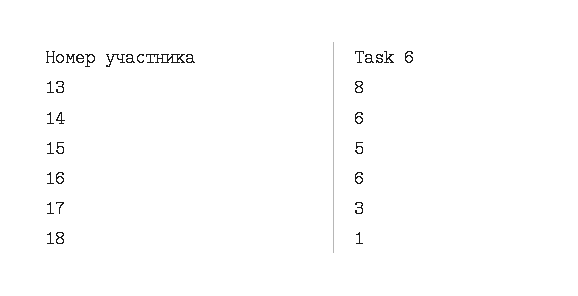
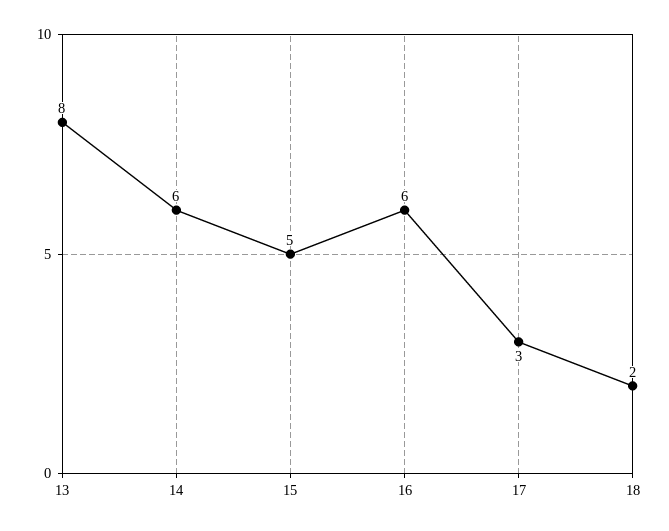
  {
    "13": 8,
    "14": 6,
    "15": 5,
    "16": 6,
    "17": 3,
-   "18": 1
+   "18": 2
  }

